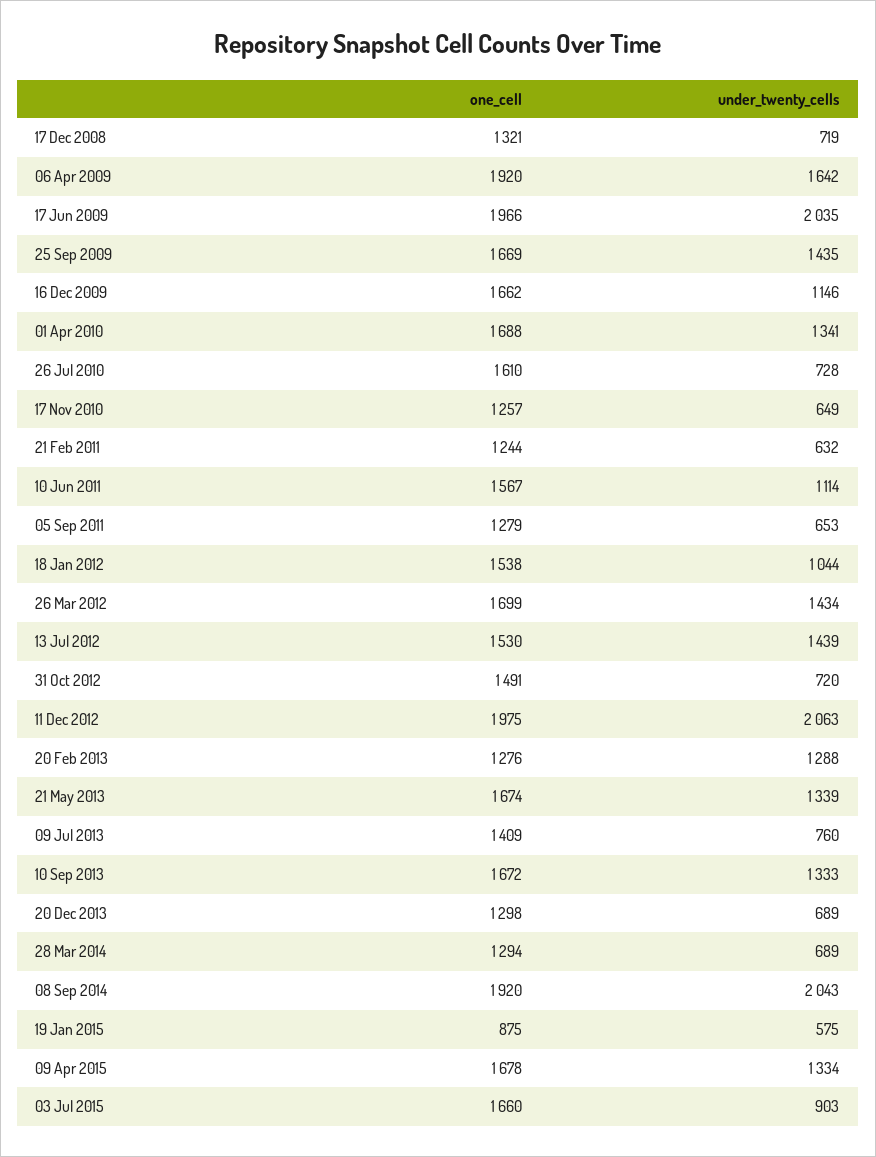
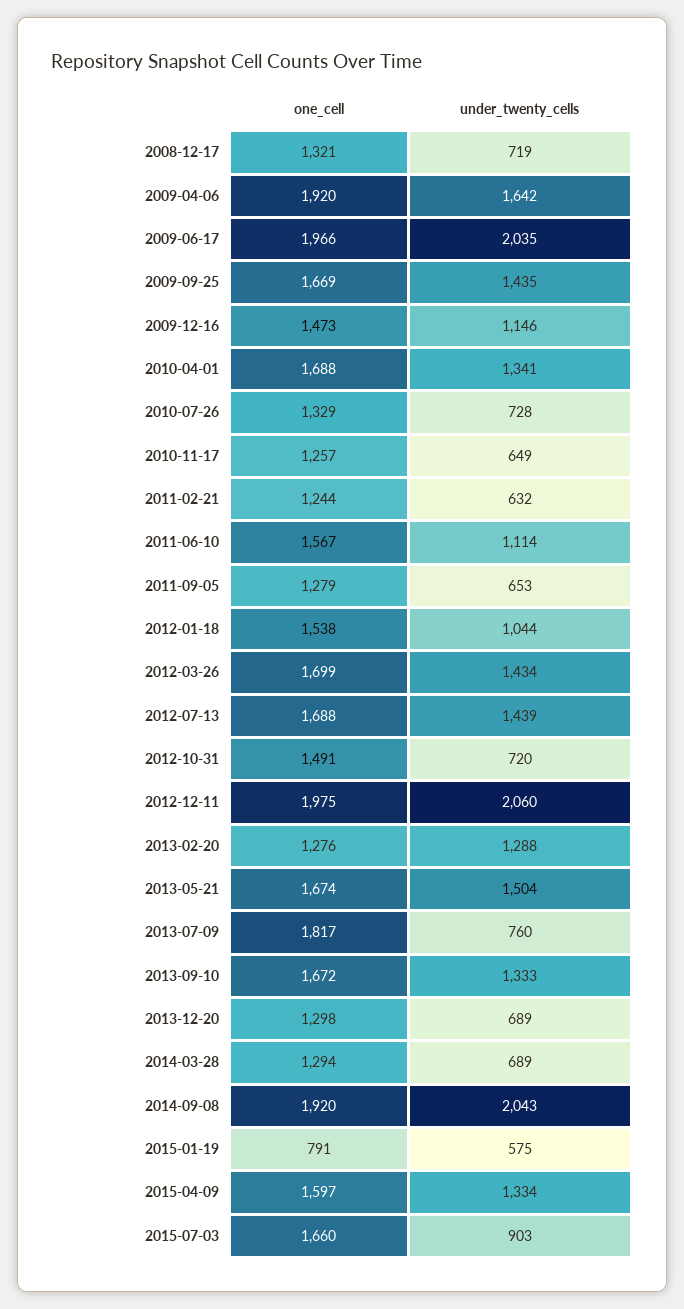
  {
    "one_cell": {
      "17 Dec 2008": 1321,
      "06 Apr 2009": 1920,
      "17 Jun 2009": 1966,
      "25 Sep 2009": 1669,
-     "16 Dec 2009": 1662,
+     "16 Dec 2009": 1473,
      "01 Apr 2010": 1688,
-     "26 Jul 2010": 1610,
+     "26 Jul 2010": 1329,
      "17 Nov 2010": 1257,
      "21 Feb 2011": 1244,
      "10 Jun 2011": 1567,
      "05 Sep 2011": 1279,
      "18 Jan 2012": 1538,
      "26 Mar 2012": 1699,
-     "13 Jul 2012": 1530,
+     "13 Jul 2012": 1688,
      "31 Oct 2012": 1491,
      "11 Dec 2012": 1975,
      "20 Feb 2013": 1276,
      "21 May 2013": 1674,
-     "09 Jul 2013": 1409,
+     "09 Jul 2013": 1817,
      "10 Sep 2013": 1672,
      "20 Dec 2013": 1298,
      "28 Mar 2014": 1294,
      "08 Sep 2014": 1920,
-     "19 Jan 2015": 875,
+     "19 Jan 2015": 791,
-     "09 Apr 2015": 1678,
+     "09 Apr 2015": 1597,
      "03 Jul 2015": 1660
    },
    "under_twenty_cells": {
      "17 Dec 2008": 719,
      "06 Apr 2009": 1642,
      "17 Jun 2009": 2035,
      "25 Sep 2009": 1435,
      "16 Dec 2009": 1146,
      "01 Apr 2010": 1341,
      "26 Jul 2010": 728,
      "17 Nov 2010": 649,
      "21 Feb 2011": 632,
      "10 Jun 2011": 1114,
      "05 Sep 2011": 653,
      "18 Jan 2012": 1044,
      "26 Mar 2012": 1434,
      "13 Jul 2012": 1439,
      "31 Oct 2012": 720,
-     "11 Dec 2012": 2063,
+     "11 Dec 2012": 2060,
      "20 Feb 2013": 1288,
-     "21 May 2013": 1339,
+     "21 May 2013": 1504,
      "09 Jul 2013": 760,
      "10 Sep 2013": 1333,
      "20 Dec 2013": 689,
      "28 Mar 2014": 689,
      "08 Sep 2014": 2043,
      "19 Jan 2015": 575,
      "09 Apr 2015": 1334,
      "03 Jul 2015": 903
    }
  }

